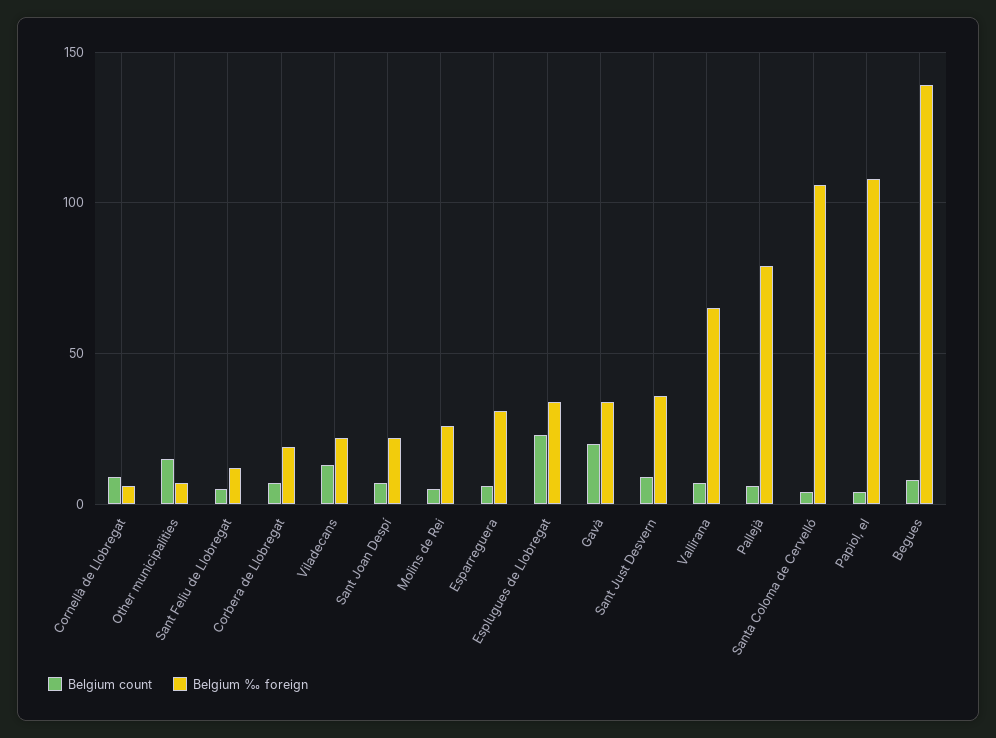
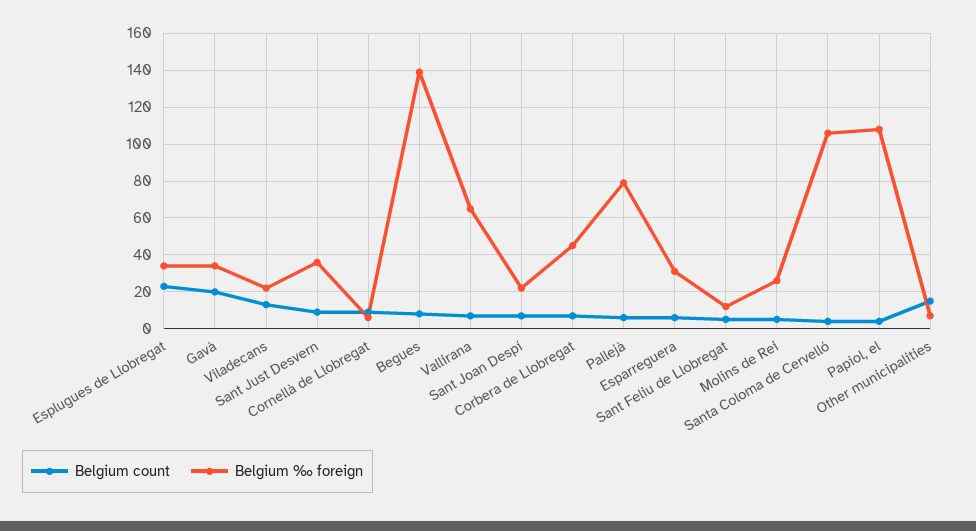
  {
    "Belgium count": {
      "Cornellà de Llobregat": 10,
      "Other municipalities": 15,
      "Sant Feliu de Llobregat": 5,
      "Corbera de Llobregat": 5,
      "Viladecans": 15,
      "Sant Joan Despí": 5,
      "Molins de Rei": 5,
      "Esparreguera": 5,
      "Esplugues de Llobregat": 25,
      "Gavà": 20,
      "Sant Just Desvern": 10,
      "Vallirana": 5,
      "Pallejà": 5,
      "Santa Coloma de Cervelló": 5,
      "Papiol, el": 5,
      "Begues": 10
    },
    "Belgium ‰ foreign": {
      "Cornellà de Llobregat": 5,
      "Other municipalities": 5,
      "Sant Feliu de Llobregat": 10,
-     "Corbera de Llobregat": 20,
+     "Corbera de Llobregat": 45,
      "Viladecans": 20,
      "Sant Joan Despí": 20,
      "Molins de Rei": 25,
      "Esparreguera": 30,
      "Esplugues de Llobregat": 35,
      "Gavà": 35,
      "Sant Just Desvern": 35,
      "Vallirana": 65,
      "Pallejà": 80,
      "Santa Coloma de Cervelló": 105,
      "Papiol, el": 110,
      "Begues": 140
    }
  }

